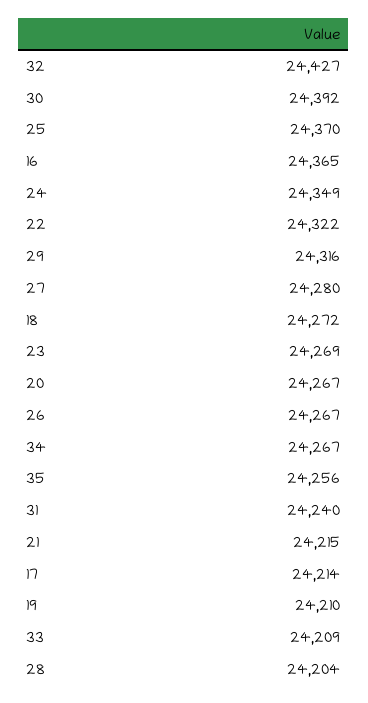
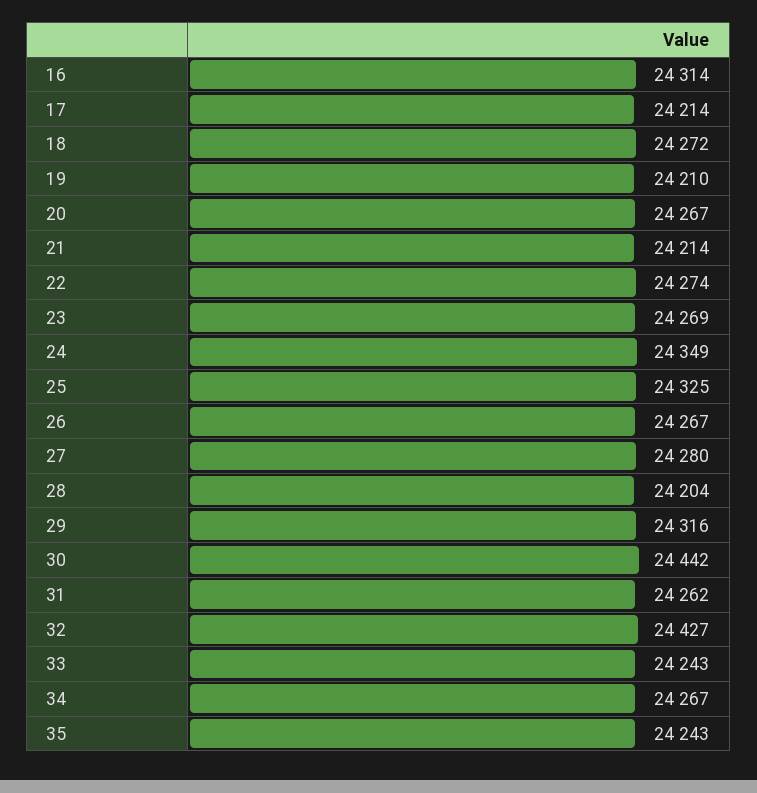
  {
    "32": 24427,
-   "30": 24392,
+   "30": 24442,
-   "25": 24370,
+   "25": 24325,
-   "16": 24365,
+   "16": 24314,
    "24": 24349,
-   "22": 24322,
+   "22": 24274,
    "29": 24316,
    "27": 24280,
    "18": 24272,
    "23": 24269,
    "20": 24267,
    "26": 24267,
    "34": 24267,
-   "35": 24256,
+   "35": 24243,
-   "31": 24240,
+   "31": 24262,
-   "21": 24215,
+   "21": 24214,
    "17": 24214,
    "19": 24210,
-   "33": 24209,
+   "33": 24243,
    "28": 24204
  }

